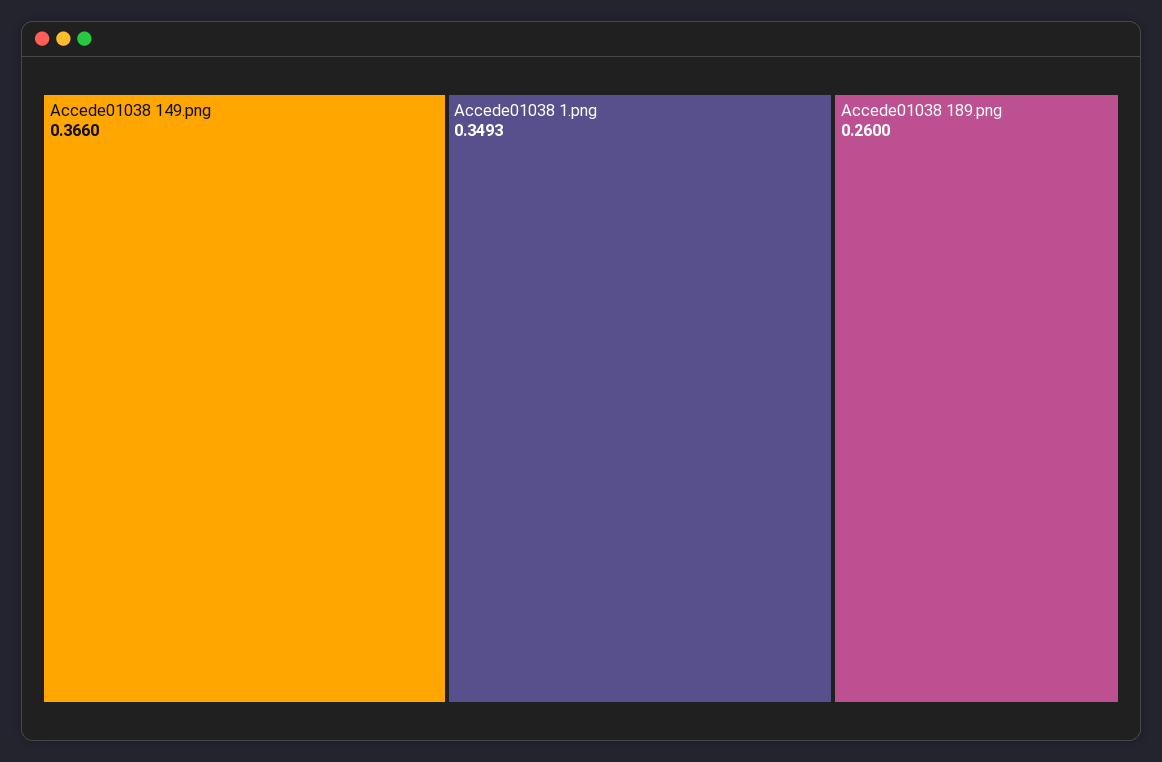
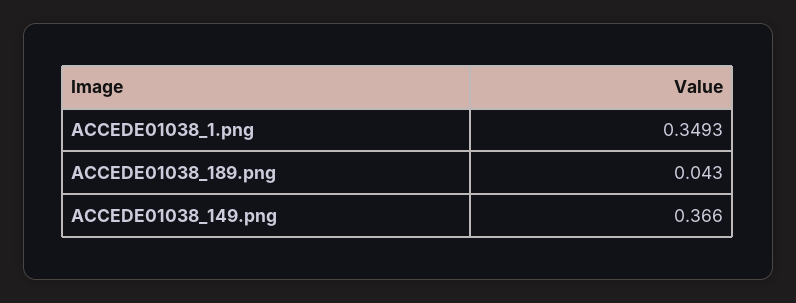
  {
    "Accede01038 149.png": 0.366,
    "Accede01038 1.png": 0.3493,
-   "Accede01038 189.png": 0.26
+   "Accede01038 189.png": 0.043
  }

